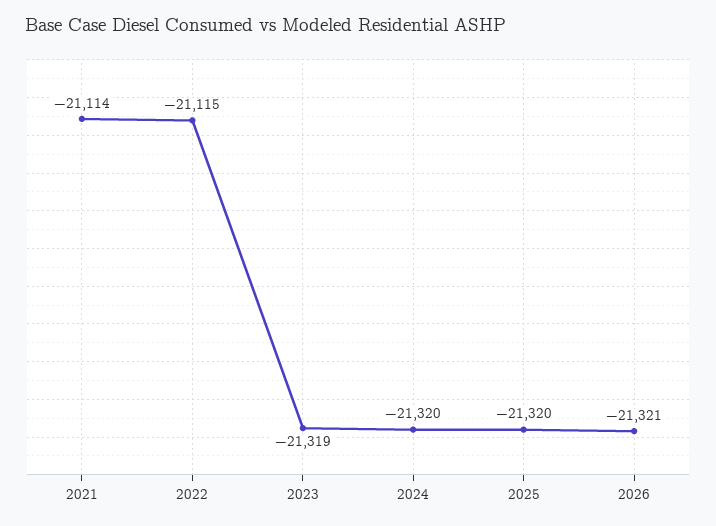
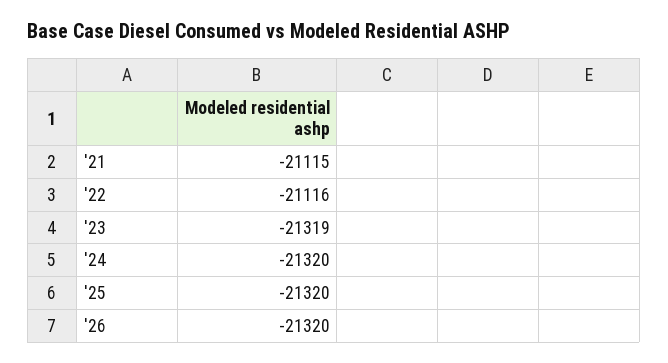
  {
-   "2021": -21114,
+   "2021": -21115,
-   "2022": -21115,
+   "2022": -21116,
    "2023": -21319,
    "2024": -21320,
    "2025": -21320,
-   "2026": -21321
+   "2026": -21320
  }

